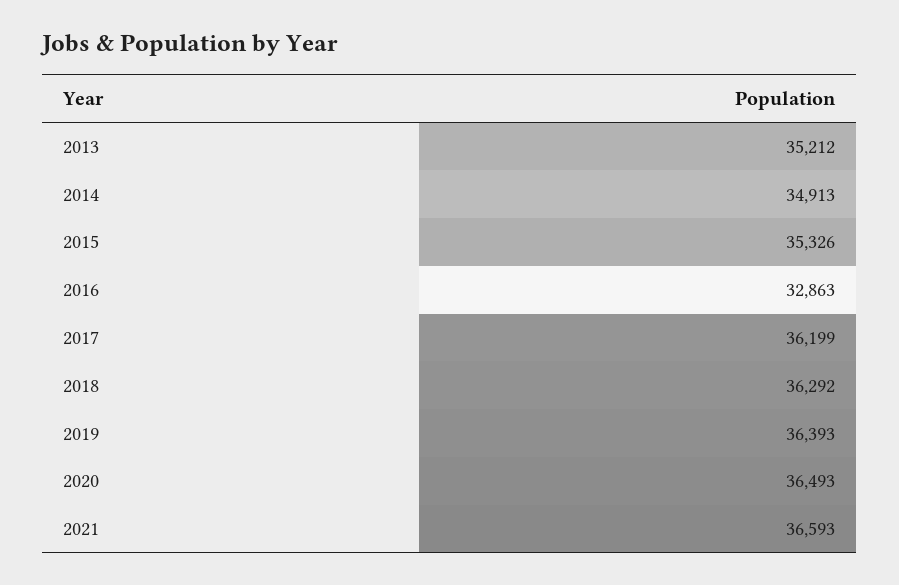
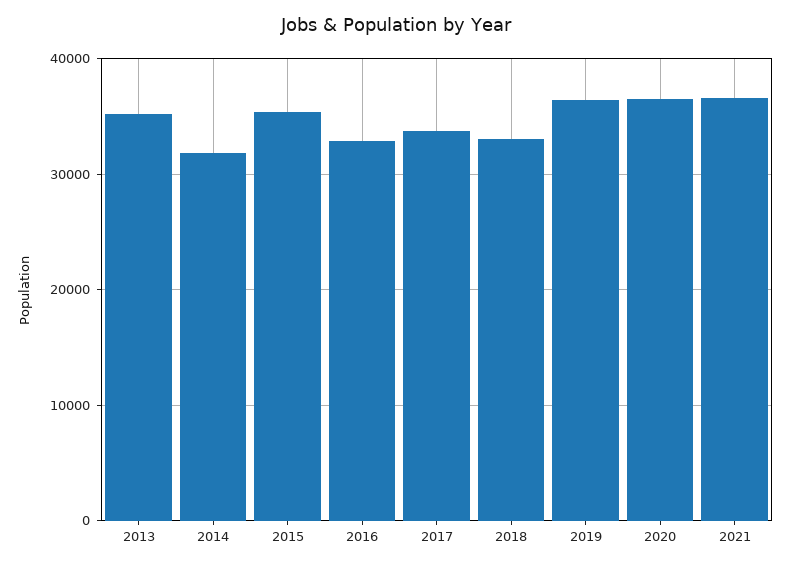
  {
    "2013": 35212,
-   "2014": 34913,
+   "2014": 32000,
    "2015": 35326,
    "2016": 32863,
-   "2017": 36199,
+   "2017": 34000,
-   "2018": 36292,
+   "2018": 33000,
    "2019": 36393,
    "2020": 36493,
    "2021": 36593
  }

